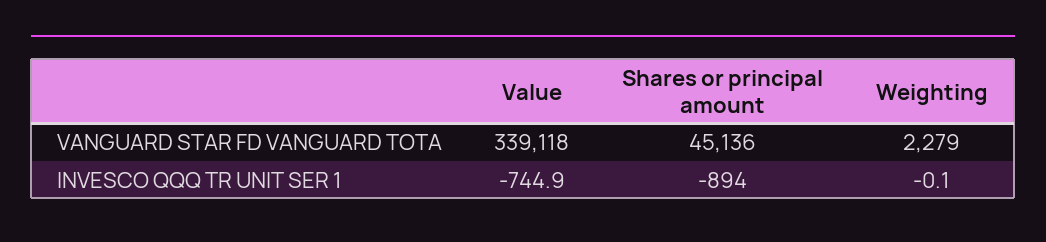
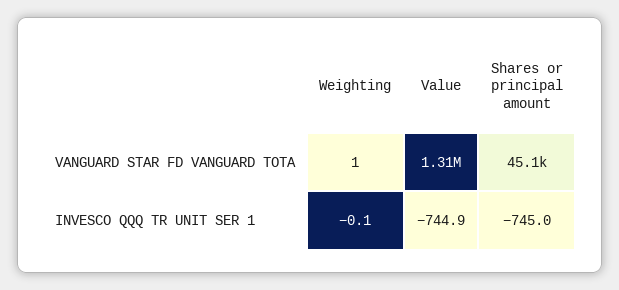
  {
    "Value": {
-     "VANGUARD STAR FD VANGUARD TOTA": 339118,
+     "VANGUARD STAR FD VANGUARD TOTA": 1310000,
      "INVESCO QQQ TR UNIT SER 1": -744.9
    },
    "Shares or principal amount": {
      "VANGUARD STAR FD VANGUARD TOTA": 45136,
-     "INVESCO QQQ TR UNIT SER 1": -894
+     "INVESCO QQQ TR UNIT SER 1": -745
    },
    "Weighting": {
-     "VANGUARD STAR FD VANGUARD TOTA": 2279,
+     "VANGUARD STAR FD VANGUARD TOTA": 1,
      "INVESCO QQQ TR UNIT SER 1": -0.1
    }
  }

